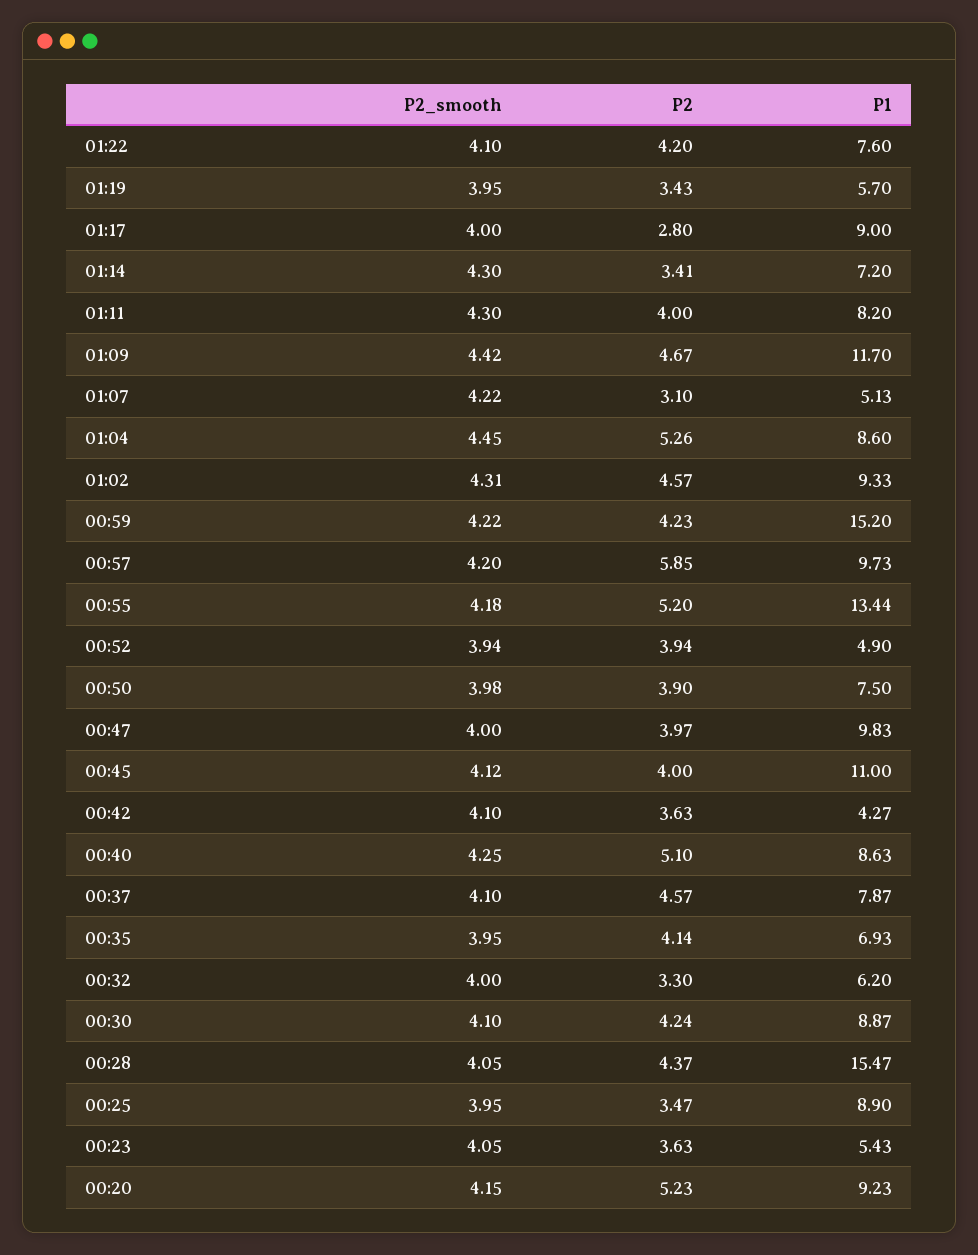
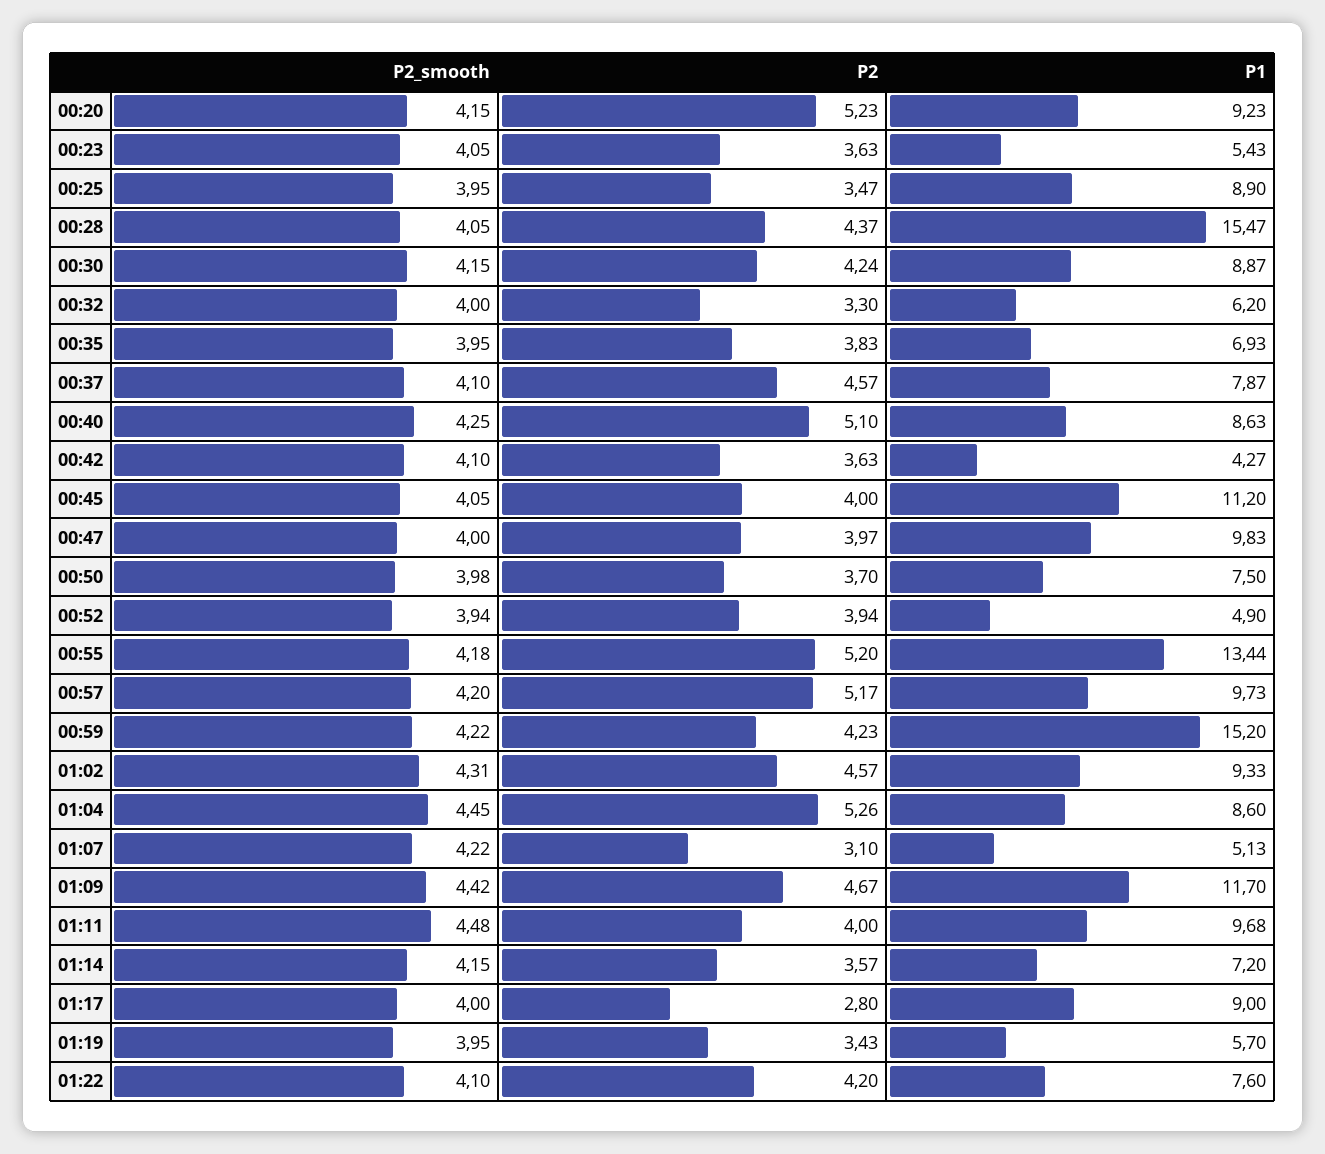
  {
    "P2_smooth": {
      "01:22": 4.1,
      "01:19": 3.95,
      "01:17": 4,
-     "01:14": 4.3,
+     "01:14": 4.15,
-     "01:11": 4.3,
+     "01:11": 4.48,
      "01:09": 4.42,
      "01:07": 4.22,
      "01:04": 4.45,
      "01:02": 4.31,
      "00:59": 4.22,
      "00:57": 4.2,
      "00:55": 4.18,
      "00:52": 3.94,
      "00:50": 3.98,
      "00:47": 4,
-     "00:45": 4.12,
+     "00:45": 4.05,
      "00:42": 4.1,
      "00:40": 4.25,
      "00:37": 4.1,
      "00:35": 3.95,
      "00:32": 4,
-     "00:30": 4.1,
+     "00:30": 4.15,
      "00:28": 4.05,
      "00:25": 3.95,
      "00:23": 4.05,
      "00:20": 4.15
    },
    "P2": {
      "01:22": 4.2,
      "01:19": 3.43,
      "01:17": 2.8,
-     "01:14": 3.41,
+     "01:14": 3.57,
      "01:11": 4,
      "01:09": 4.67,
      "01:07": 3.1,
      "01:04": 5.26,
      "01:02": 4.57,
      "00:59": 4.23,
-     "00:57": 5.85,
+     "00:57": 5.17,
      "00:55": 5.2,
      "00:52": 3.94,
-     "00:50": 3.9,
+     "00:50": 3.7,
      "00:47": 3.97,
      "00:45": 4,
      "00:42": 3.63,
      "00:40": 5.1,
      "00:37": 4.57,
-     "00:35": 4.14,
+     "00:35": 3.83,
      "00:32": 3.3,
      "00:30": 4.24,
      "00:28": 4.37,
      "00:25": 3.47,
      "00:23": 3.63,
      "00:20": 5.23
    },
    "P1": {
      "01:22": 7.6,
      "01:19": 5.7,
      "01:17": 9,
      "01:14": 7.2,
-     "01:11": 8.2,
+     "01:11": 9.68,
      "01:09": 11.7,
      "01:07": 5.13,
      "01:04": 8.6,
      "01:02": 9.33,
      "00:59": 15.2,
      "00:57": 9.73,
      "00:55": 13.44,
      "00:52": 4.9,
      "00:50": 7.5,
      "00:47": 9.83,
-     "00:45": 11,
+     "00:45": 11.2,
      "00:42": 4.27,
      "00:40": 8.63,
      "00:37": 7.87,
      "00:35": 6.93,
      "00:32": 6.2,
      "00:30": 8.87,
      "00:28": 15.47,
      "00:25": 8.9,
      "00:23": 5.43,
      "00:20": 9.23
    }
  }

